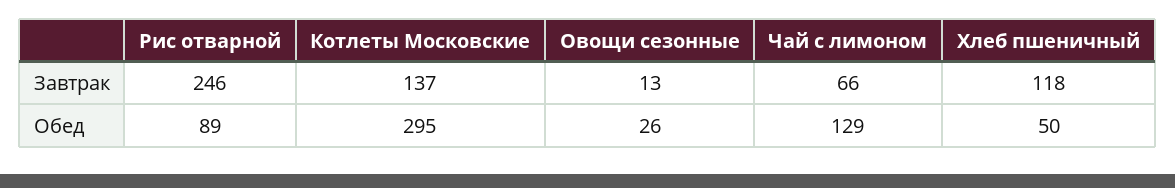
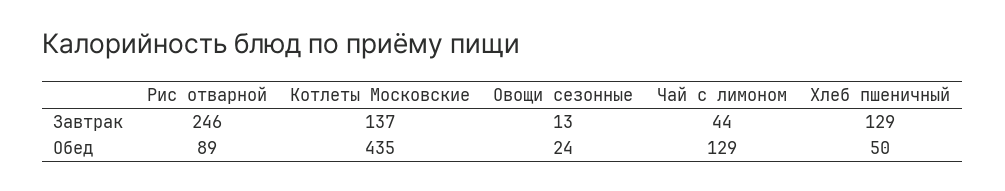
  {
    "Рис отварной": {
      "Завтрак": 246,
      "Обед": 89
    },
    "Котлеты Московские": {
      "Завтрак": 137,
-     "Обед": 295
+     "Обед": 435
    },
    "Овощи сезонные": {
      "Завтрак": 13,
-     "Обед": 26
+     "Обед": 24
    },
    "Чай с лимоном": {
-     "Завтрак": 66,
+     "Завтрак": 44,
      "Обед": 129
    },
    "Хлеб пшеничный": {
-     "Завтрак": 118,
+     "Завтрак": 129,
      "Обед": 50
    }
  }

